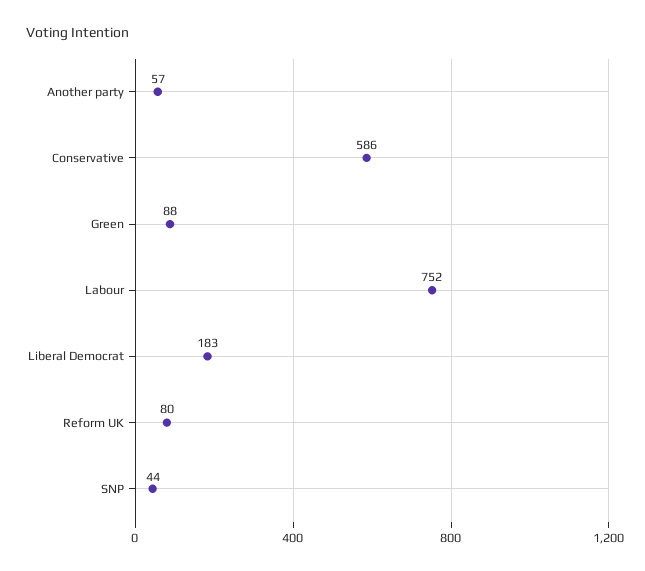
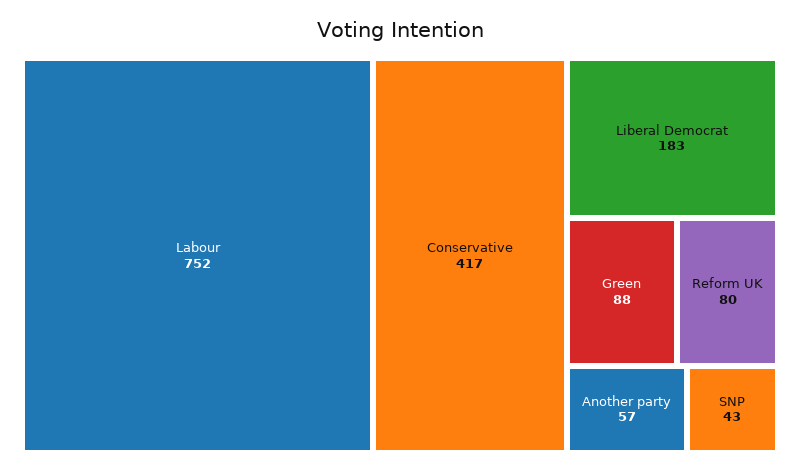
  {
    "Another party": 57,
-   "Conservative": 586,
+   "Conservative": 417,
    "Green": 88,
    "Labour": 752,
    "Liberal Democrat": 183,
    "Reform UK": 80,
-   "SNP": 44
+   "SNP": 43
  }

